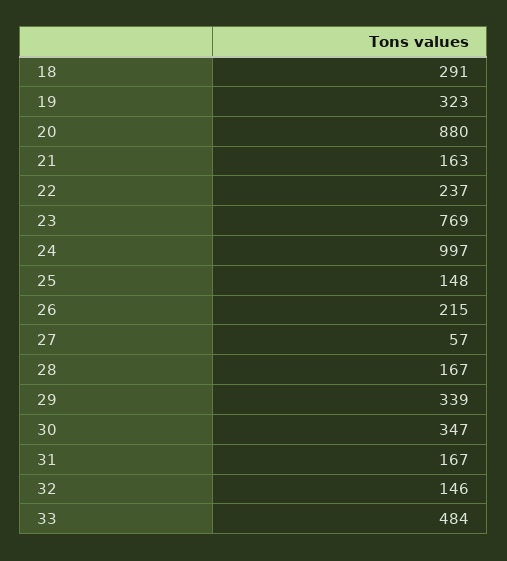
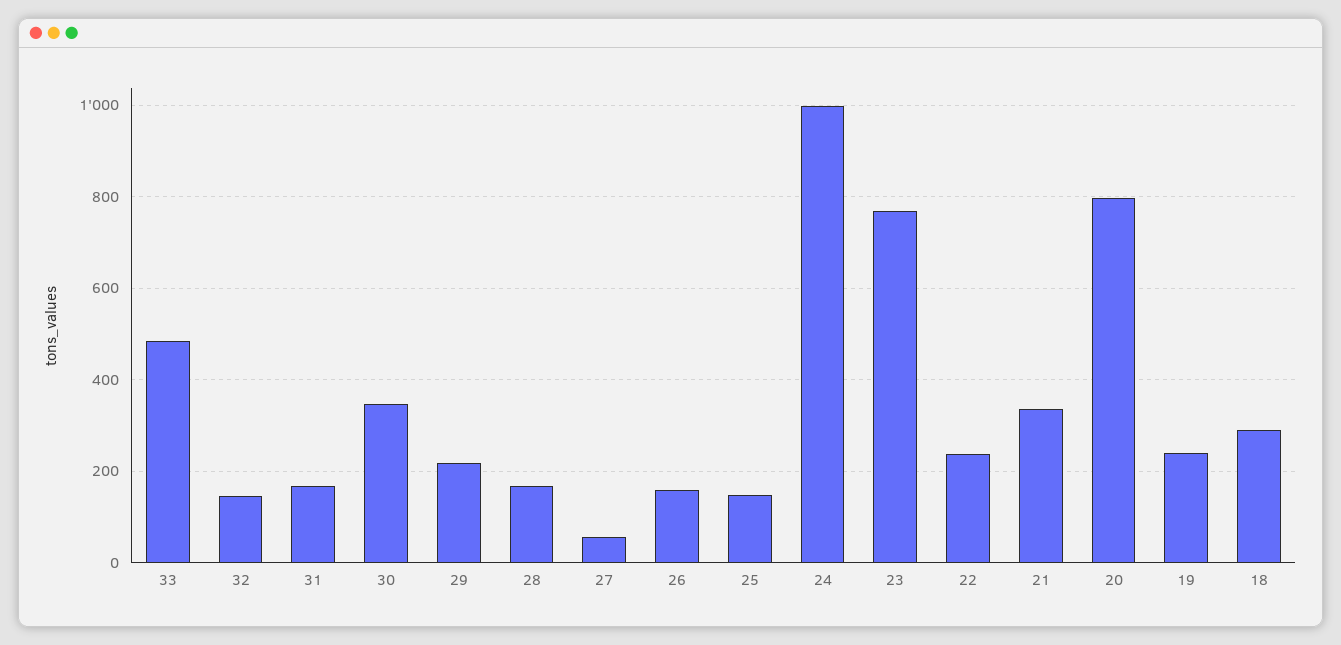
  {
    "18": 291,
-   "19": 323,
+   "19": 240,
-   "20": 880,
+   "20": 800,
-   "21": 163,
+   "21": 340,
    "22": 237,
    "23": 769,
    "24": 997,
    "25": 148,
-   "26": 215,
+   "26": 160,
    "27": 57,
    "28": 167,
-   "29": 339,
+   "29": 220,
    "30": 347,
    "31": 167,
    "32": 146,
    "33": 484
  }

